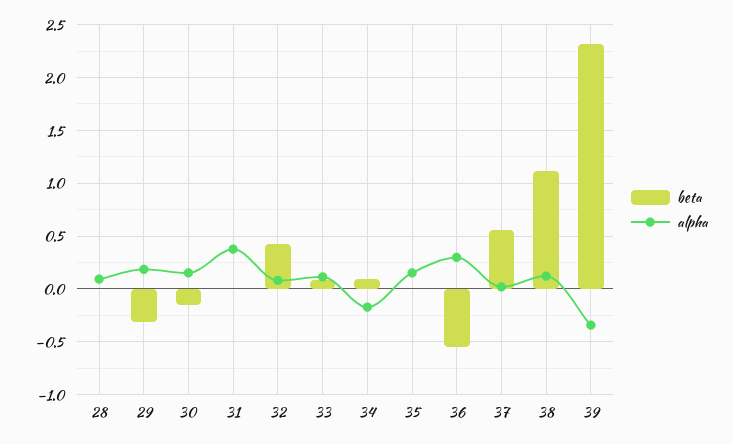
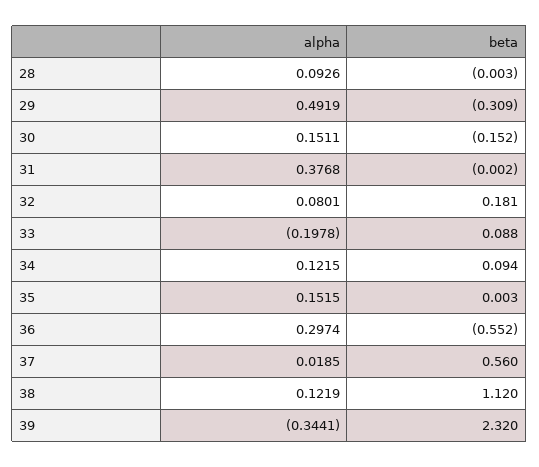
  {
    "beta": {
      "28": -0.003,
      "29": -0.309,
      "30": -0.152,
      "31": -0.002,
-     "32": 0.4,
+     "32": 0.181,
      "33": 0.088,
      "34": 0.094,
      "35": 0.003,
      "36": -0.552,
      "37": 0.56,
      "38": 1.12,
      "39": 2.32
    },
    "alpha": {
      "28": 0.0926,
-     "29": 0.2,
+     "29": 0.4919,
      "30": 0.1511,
      "31": 0.3768,
      "32": 0.0801,
-     "33": 0.1,
+     "33": -0.1978,
-     "34": -0.2,
+     "34": 0.1215,
      "35": 0.1515,
      "36": 0.2974,
      "37": 0.0185,
      "38": 0.1219,
      "39": -0.3441
    }
  }

